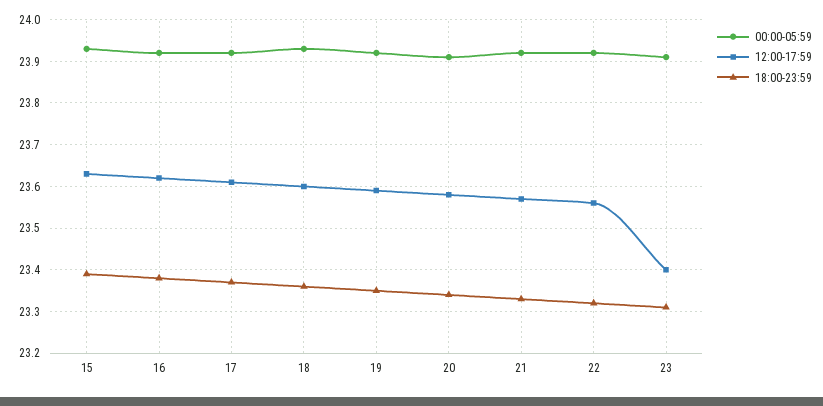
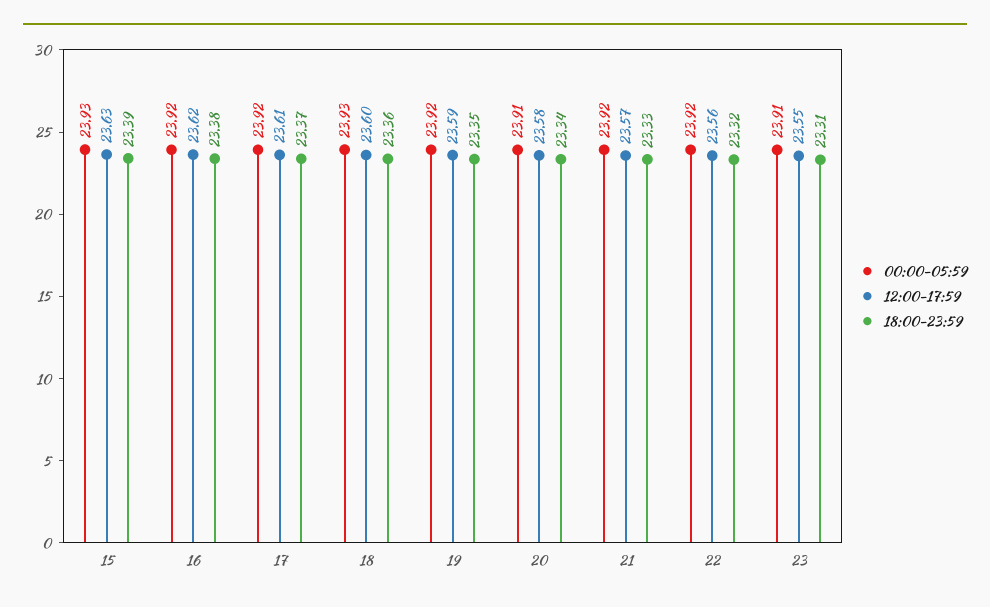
  {
    "00:00-05:59": {
      "15": 23.93,
      "16": 23.92,
      "17": 23.92,
      "18": 23.93,
      "19": 23.92,
      "20": 23.91,
      "21": 23.92,
      "22": 23.92,
      "23": 23.91
    },
    "12:00-17:59": {
      "15": 23.63,
      "16": 23.62,
      "17": 23.61,
      "18": 23.6,
      "19": 23.59,
      "20": 23.58,
      "21": 23.57,
      "22": 23.56,
-     "23": 23.4
+     "23": 23.55
    },
    "18:00-23:59": {
      "15": 23.39,
      "16": 23.38,
      "17": 23.37,
      "18": 23.36,
      "19": 23.35,
      "20": 23.34,
      "21": 23.33,
      "22": 23.32,
      "23": 23.31
    }
  }

